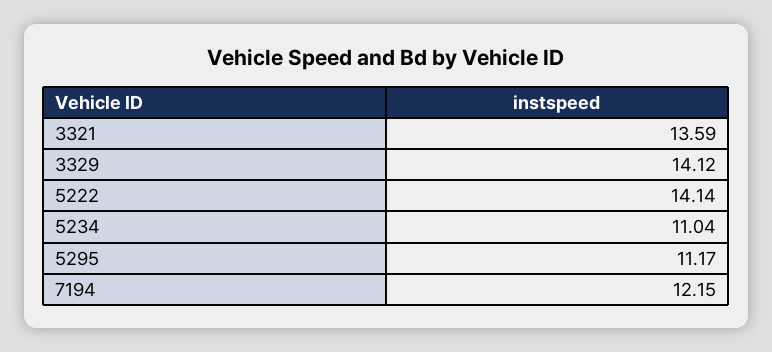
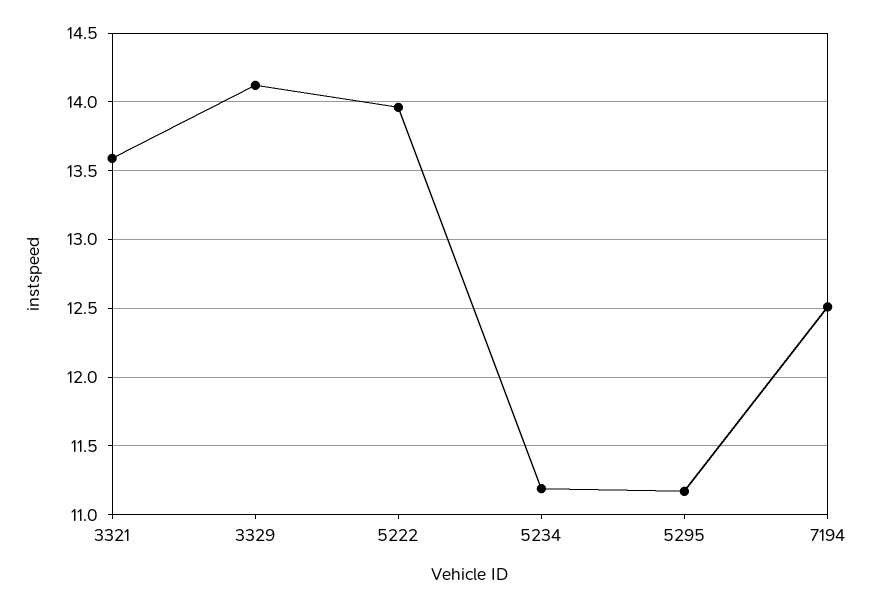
  {
    "3321": 13.59,
    "3329": 14.12,
-   "5222": 14.14,
+   "5222": 13.95,
-   "5234": 11.04,
+   "5234": 11.2,
    "5295": 11.17,
-   "7194": 12.15
+   "7194": 12.5
  }

